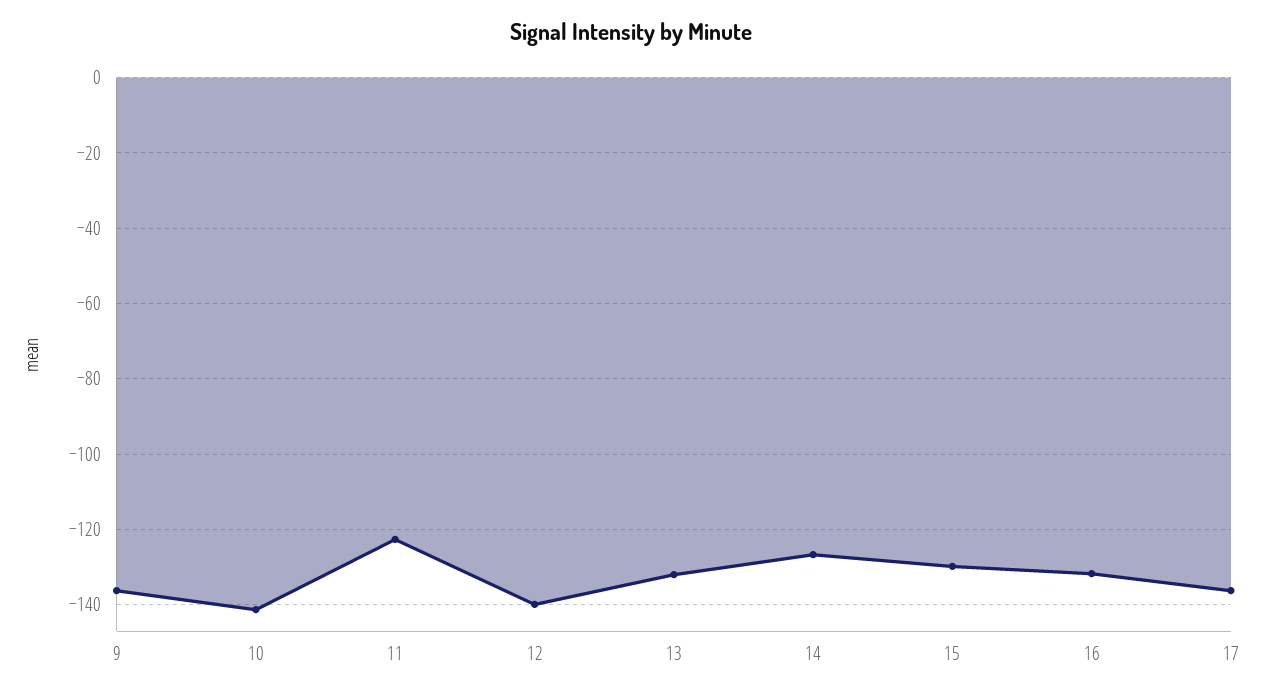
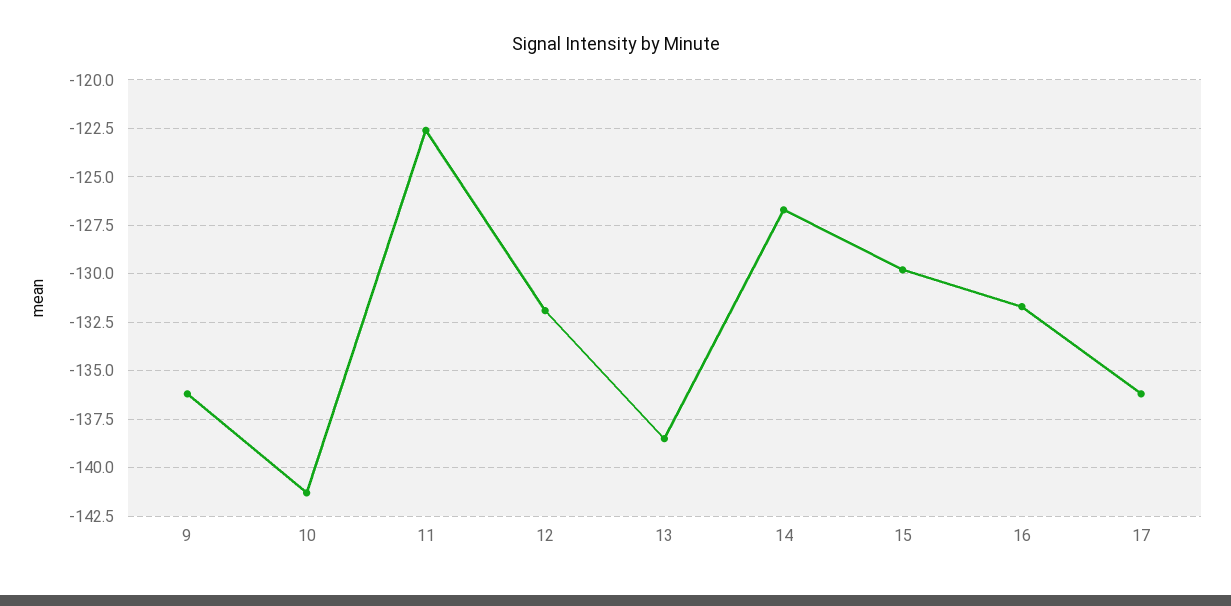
  {
    "9": -136,
    "10": -141.5,
    "11": -122.5,
-   "12": -140,
+   "12": -132,
-   "13": -132,
+   "13": -138.5,
    "14": -126.5,
    "15": -130,
    "16": -131.5,
    "17": -136
  }

